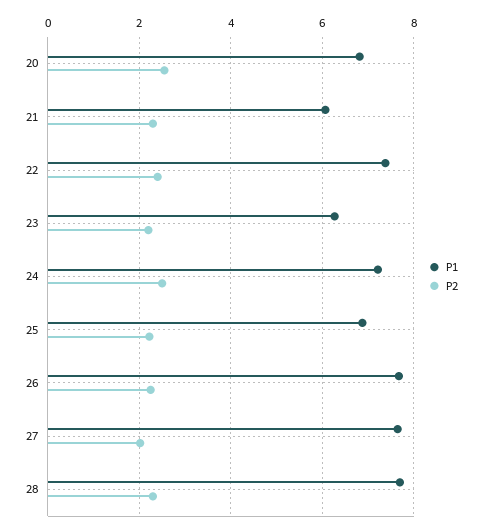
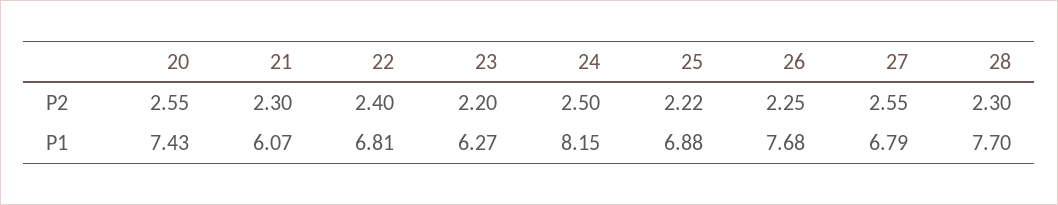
  {
    "P1": {
-     "20": 6.8,
+     "20": 7.43,
      "21": 6.07,
-     "22": 7.4,
+     "22": 6.81,
      "23": 6.27,
-     "24": 7.2,
+     "24": 8.15,
      "25": 6.88,
      "26": 7.68,
-     "27": 7.6,
+     "27": 6.79,
      "28": 7.7
    },
    "P2": {
      "20": 2.55,
      "21": 2.3,
      "22": 2.4,
      "23": 2.2,
      "24": 2.5,
      "25": 2.22,
      "26": 2.25,
-     "27": 2,
+     "27": 2.55,
      "28": 2.3
    }
  }

